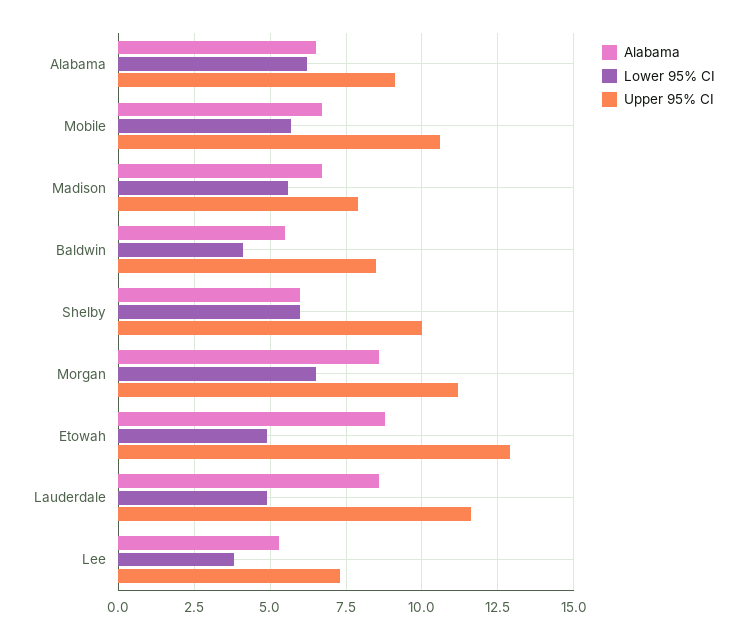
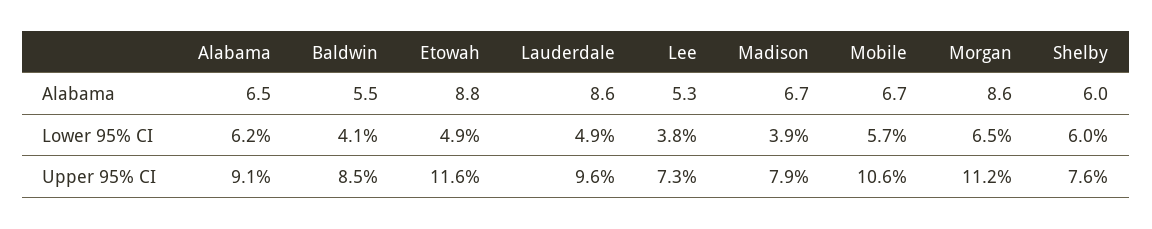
  {
    "Alabama": {
      "Alabama": 6.5,
      "Mobile": 6.7,
      "Madison": 6.7,
      "Baldwin": 5.5,
      "Shelby": 6,
      "Morgan": 8.6,
      "Etowah": 8.8,
      "Lauderdale": 8.6,
      "Lee": 5.3
    },
    "Lower 95% CI": {
      "Alabama": 6.2,
      "Mobile": 5.7,
-     "Madison": 5.5,
+     "Madison": 3.9,
      "Baldwin": 4.1,
      "Shelby": 6,
      "Morgan": 6.5,
      "Etowah": 4.9,
      "Lauderdale": 4.9,
      "Lee": 3.8
    },
    "Upper 95% CI": {
      "Alabama": 9.1,
      "Mobile": 10.6,
      "Madison": 7.9,
      "Baldwin": 8.5,
-     "Shelby": 10,
+     "Shelby": 7.6,
      "Morgan": 11.2,
-     "Etowah": 13,
+     "Etowah": 11.6,
-     "Lauderdale": 11.5,
+     "Lauderdale": 9.6,
      "Lee": 7.3
    }
  }

